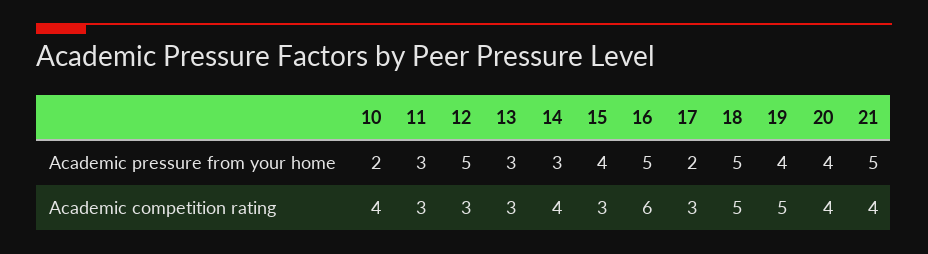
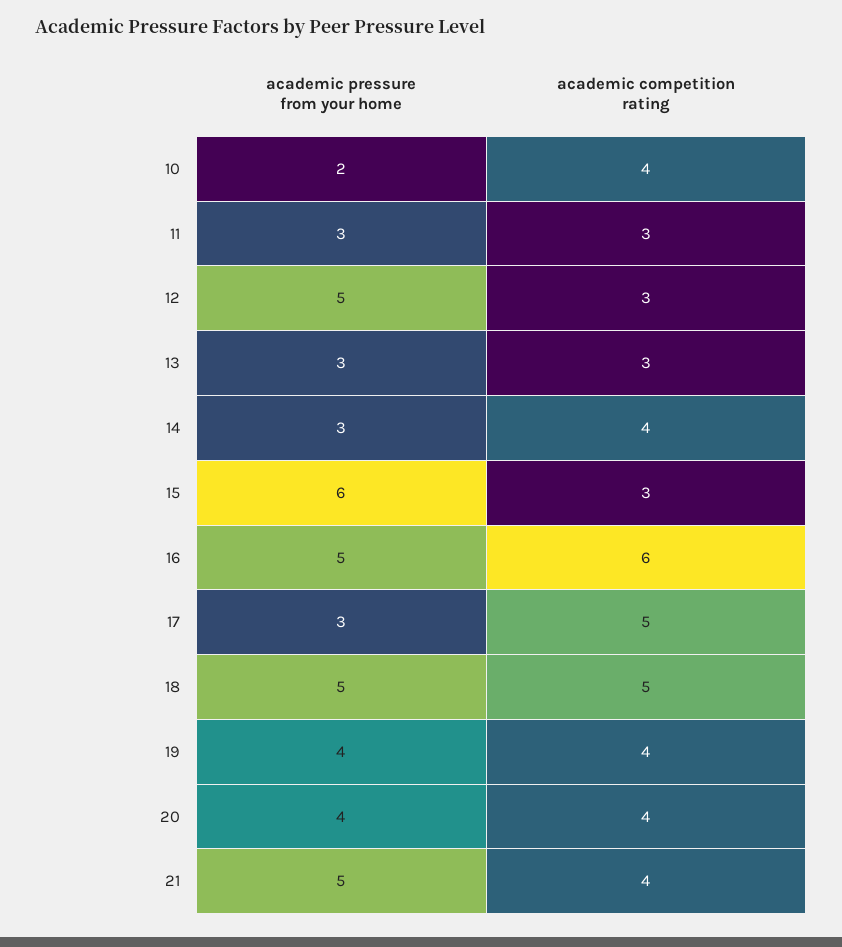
  {
    "10": {
      "Academic pressure from your home": 2,
      "Academic competition rating": 4
    },
    "11": {
      "Academic pressure from your home": 3,
      "Academic competition rating": 3
    },
    "12": {
      "Academic pressure from your home": 5,
      "Academic competition rating": 3
    },
    "13": {
      "Academic pressure from your home": 3,
      "Academic competition rating": 3
    },
    "14": {
      "Academic pressure from your home": 3,
      "Academic competition rating": 4
    },
    "15": {
-     "Academic pressure from your home": 4,
+     "Academic pressure from your home": 6,
      "Academic competition rating": 3
    },
    "16": {
      "Academic pressure from your home": 5,
      "Academic competition rating": 6
    },
    "17": {
-     "Academic pressure from your home": 2,
+     "Academic pressure from your home": 3,
-     "Academic competition rating": 3
+     "Academic competition rating": 5
    },
    "18": {
      "Academic pressure from your home": 5,
      "Academic competition rating": 5
    },
    "19": {
      "Academic pressure from your home": 4,
-     "Academic competition rating": 5
+     "Academic competition rating": 4
    },
    "20": {
      "Academic pressure from your home": 4,
      "Academic competition rating": 4
    },
    "21": {
      "Academic pressure from your home": 5,
      "Academic competition rating": 4
    }
  }

